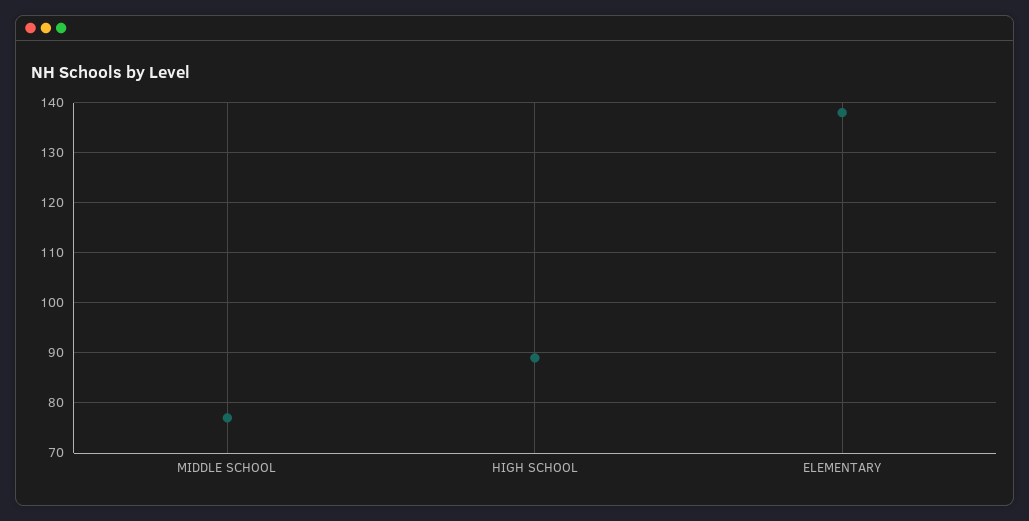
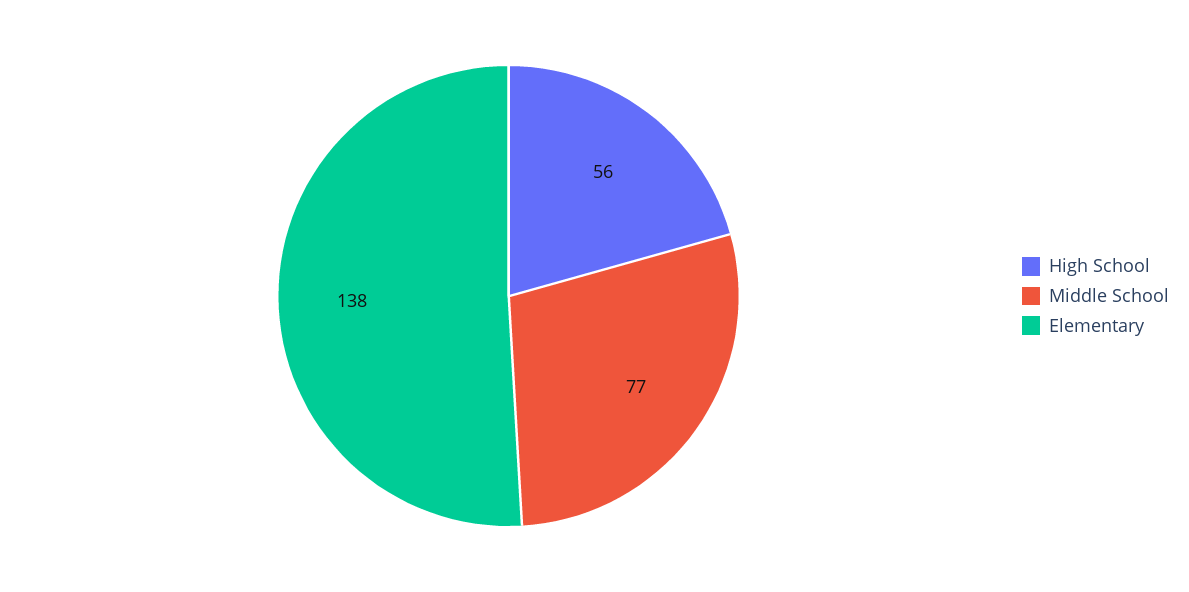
  {
    "MIDDLE SCHOOL": 77,
-   "HIGH SCHOOL": 90,
+   "HIGH SCHOOL": 56,
    "ELEMENTARY": 138
  }

